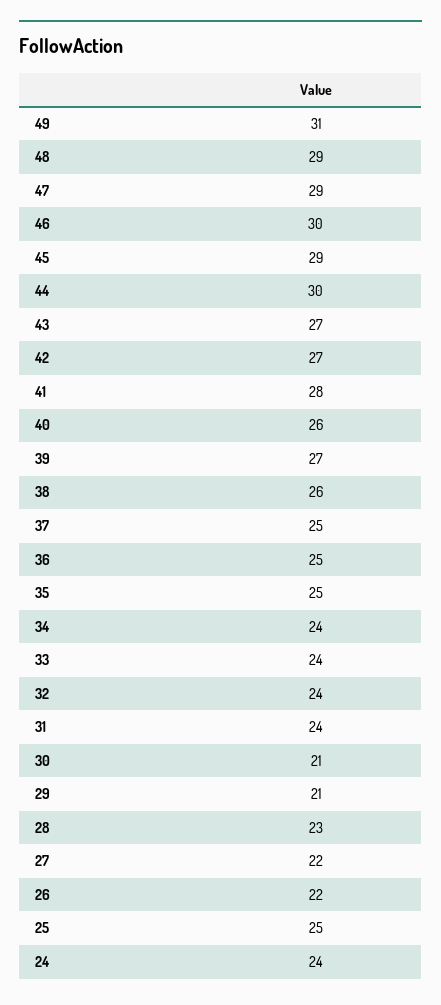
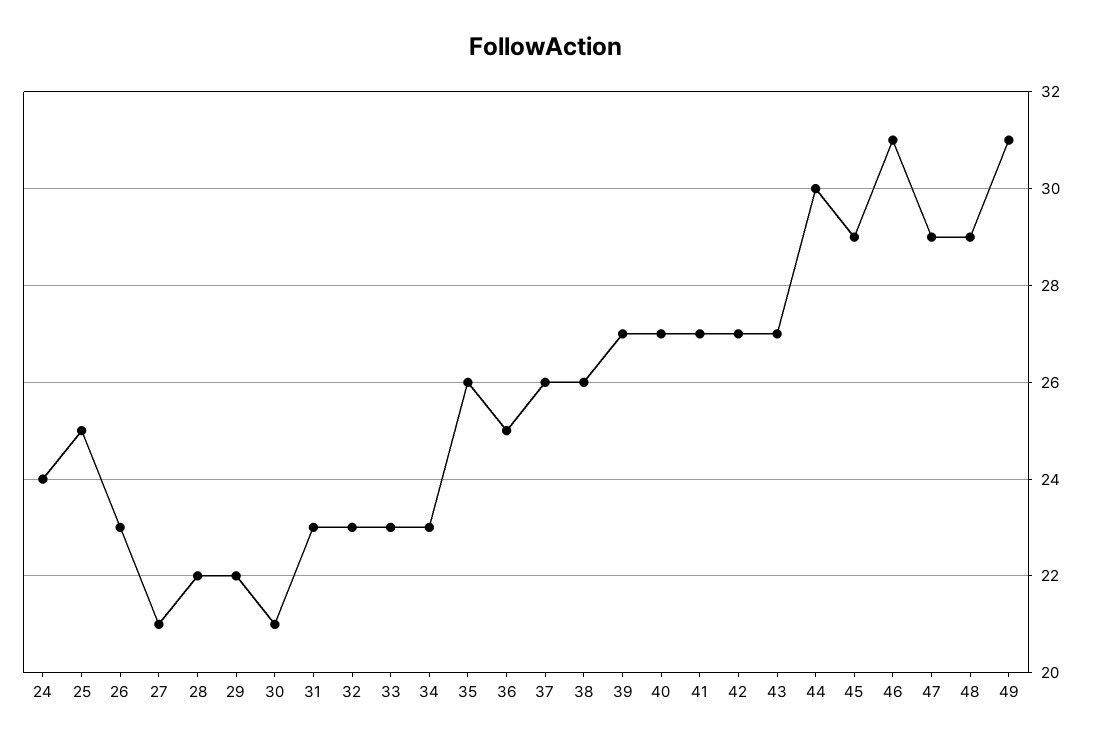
  {
    "49": 31,
    "48": 29,
    "47": 29,
-   "46": 30,
+   "46": 31,
    "45": 29,
    "44": 30,
    "43": 27,
    "42": 27,
-   "41": 28,
+   "41": 27,
-   "40": 26,
+   "40": 27,
    "39": 27,
    "38": 26,
-   "37": 25,
+   "37": 26,
    "36": 25,
-   "35": 25,
+   "35": 26,
-   "34": 24,
+   "34": 23,
-   "33": 24,
+   "33": 23,
-   "32": 24,
+   "32": 23,
-   "31": 24,
+   "31": 23,
    "30": 21,
-   "29": 21,
+   "29": 22,
-   "28": 23,
+   "28": 22,
-   "27": 22,
+   "27": 21,
-   "26": 22,
+   "26": 23,
    "25": 25,
    "24": 24
  }

